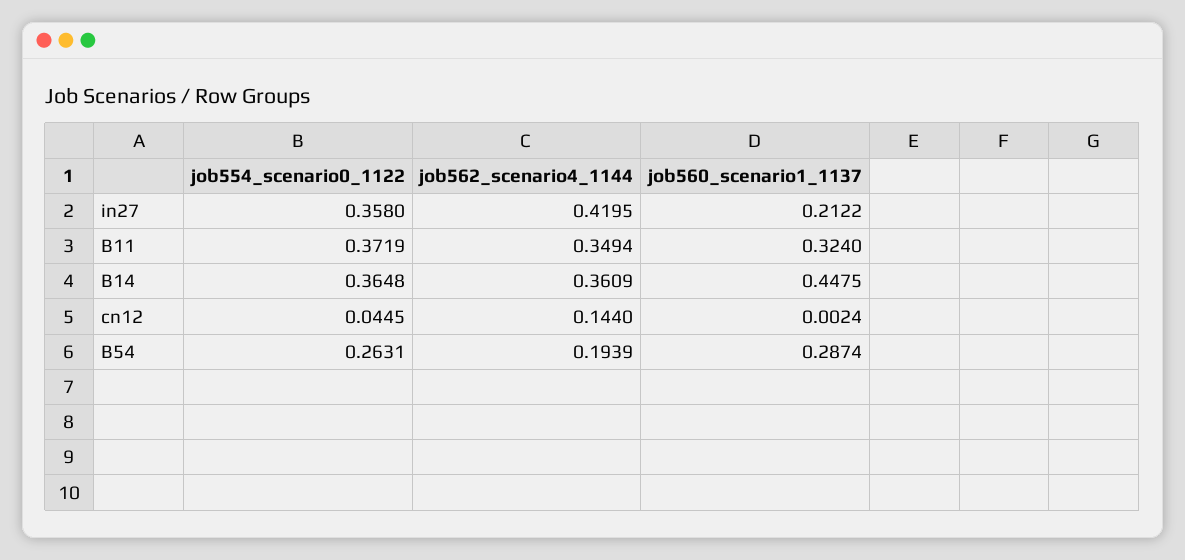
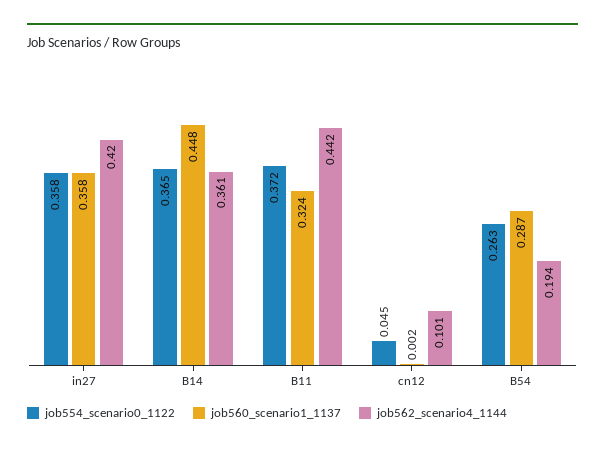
  {
    "job554_scenario0_1122": {
      "in27": 0.358,
      "B11": 0.3719,
      "B14": 0.3648,
      "cn12": 0.0445,
      "B54": 0.2631
    },
    "job562_scenario4_1144": {
      "in27": 0.4195,
-     "B11": 0.3494,
+     "B11": 0.442,
      "B14": 0.3609,
-     "cn12": 0.144,
+     "cn12": 0.101,
      "B54": 0.1939
    },
    "job560_scenario1_1137": {
-     "in27": 0.2122,
+     "in27": 0.358,
      "B11": 0.324,
      "B14": 0.4475,
      "cn12": 0.0024,
      "B54": 0.2874
    }
  }

